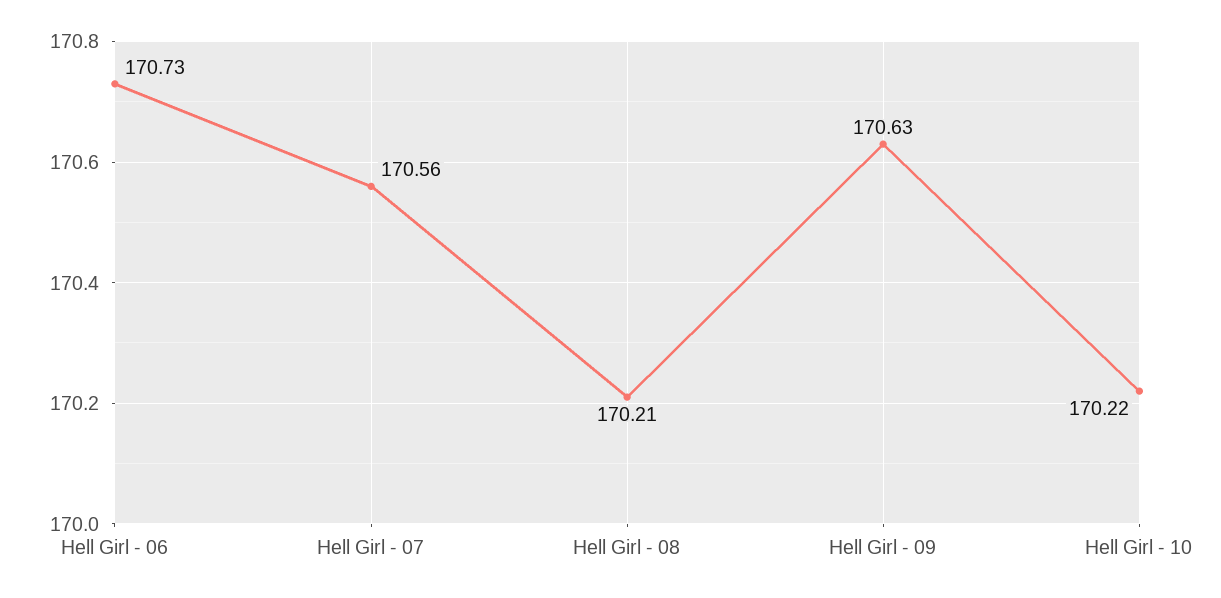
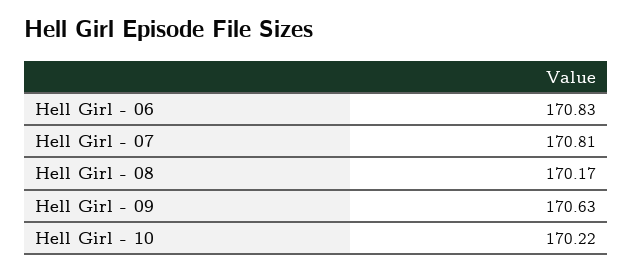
  {
-   "Hell Girl - 06": 170.73,
+   "Hell Girl - 06": 170.83,
-   "Hell Girl - 07": 170.56,
+   "Hell Girl - 07": 170.81,
-   "Hell Girl - 08": 170.21,
+   "Hell Girl - 08": 170.17,
    "Hell Girl - 09": 170.63,
    "Hell Girl - 10": 170.22
  }

